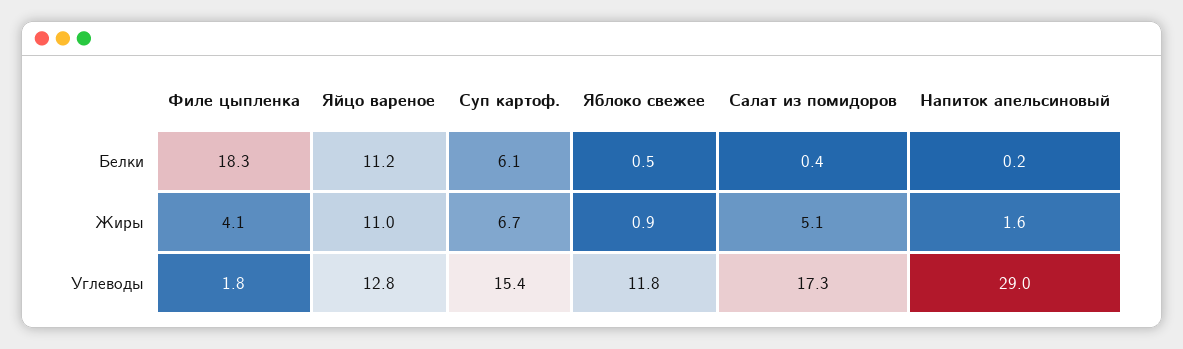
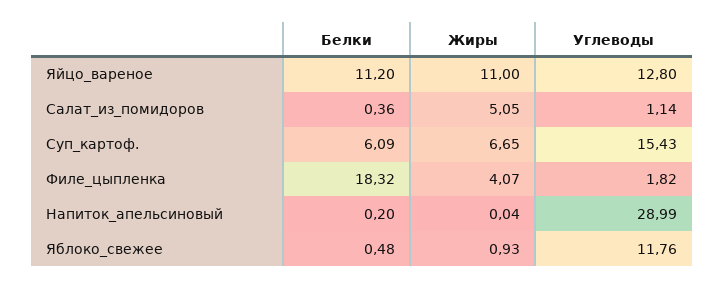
  {
    "Филе цыпленка": {
      "Белки": 18.32,
      "Жиры": 4.07,
      "Углеводы": 1.82
    },
    "Яйцо вареное": {
      "Белки": 11.2,
      "Жиры": 11,
      "Углеводы": 12.8
    },
    "Суп картоф.": {
      "Белки": 6.09,
      "Жиры": 6.65,
      "Углеводы": 15.43
    },
    "Яблоко свежее": {
      "Белки": 0.48,
      "Жиры": 0.93,
      "Углеводы": 11.76
    },
    "Салат из помидоров": {
      "Белки": 0.36,
      "Жиры": 5.05,
-     "Углеводы": 17.3
+     "Углеводы": 1.14
    },
    "Напиток апельсиновый": {
      "Белки": 0.2,
-     "Жиры": 1.6,
+     "Жиры": 0.04,
      "Углеводы": 28.99
    }
  }

